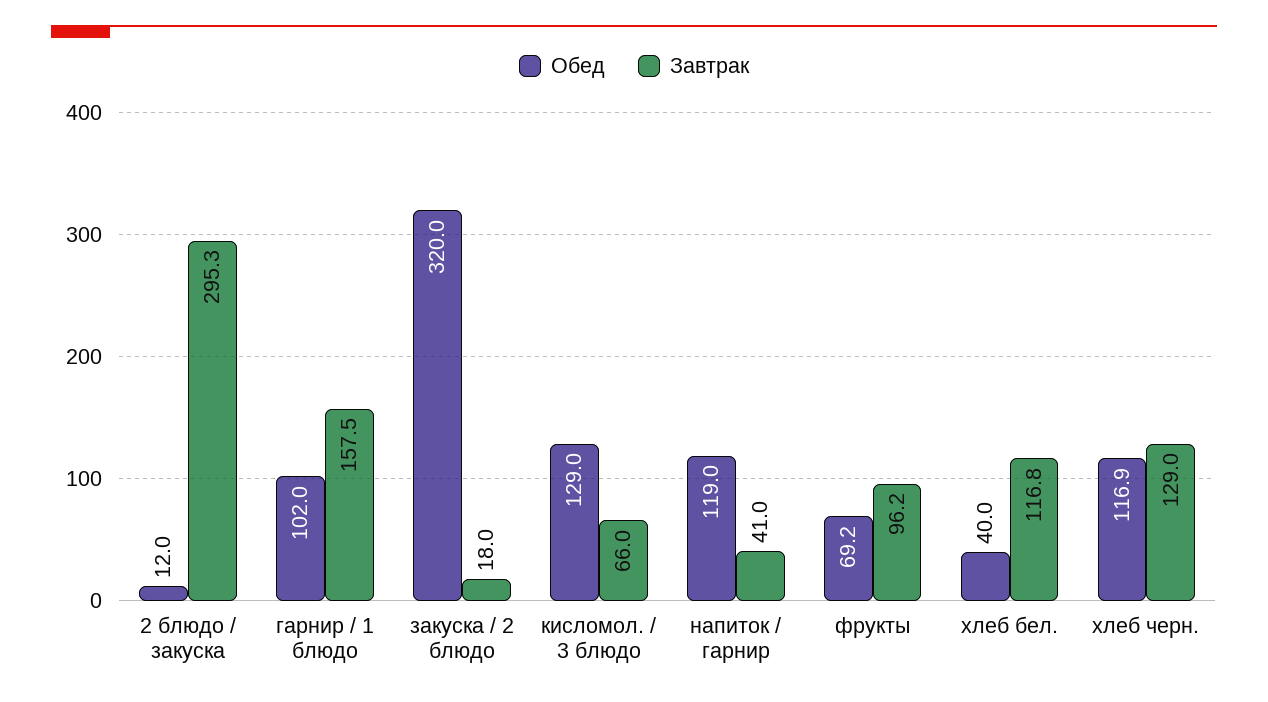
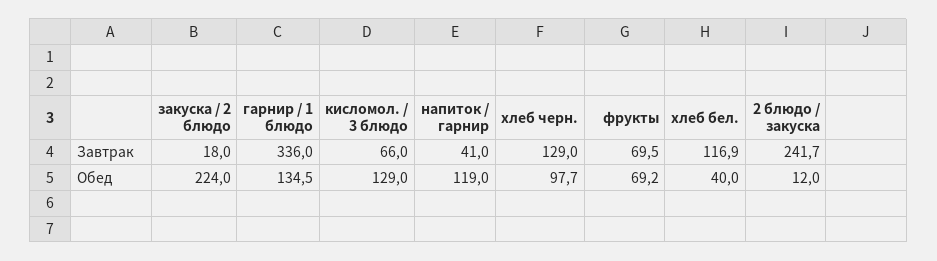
  {
    "Обед": {
      "2 блюдо / закуска": 12,
-     "гарнир / 1 блюдо": 102,
+     "гарнир / 1 блюдо": 134.5,
-     "закуска / 2 блюдо": 320,
+     "закуска / 2 блюдо": 224,
      "кисломол. / 3 блюдо": 129,
      "напиток / гарнир": 119,
      "фрукты": 69.2,
      "хлеб бел.": 40,
-     "хлеб черн.": 116.9
+     "хлеб черн.": 97.7
    },
    "Завтрак": {
-     "2 блюдо / закуска": 295.3,
+     "2 блюдо / закуска": 241.7,
-     "гарнир / 1 блюдо": 157.5,
+     "гарнир / 1 блюдо": 336,
      "закуска / 2 блюдо": 18,
      "кисломол. / 3 блюдо": 66,
      "напиток / гарнир": 41,
-     "фрукты": 96.2,
+     "фрукты": 69.5,
-     "хлеб бел.": 116.8,
+     "хлеб бел.": 116.9,
      "хлеб черн.": 129
    }
  }

